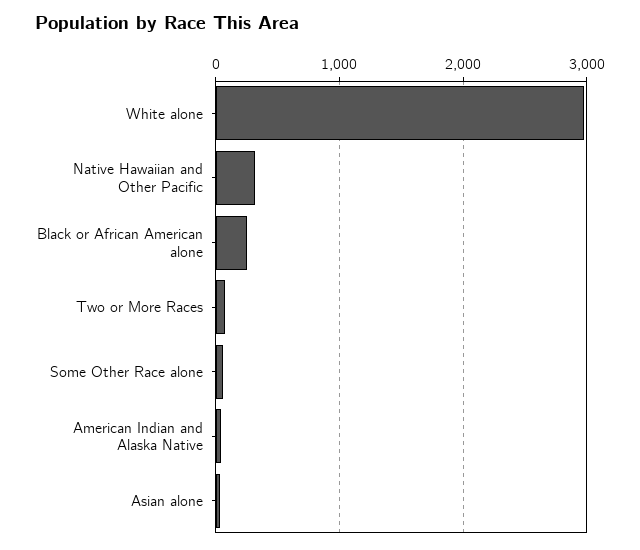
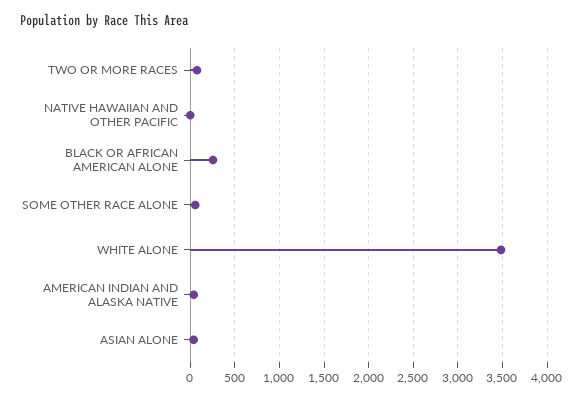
  {
-   "White alone": 3000,
+   "White alone": 3500,
-   "Native Hawaiian and Other Pacific": 300,
+   "Native Hawaiian and Other Pacific": 0,
    "Black or African American alone": 300,
    "Two or More Races": 100,
    "Some Other Race alone": 100,
    "American Indian and Alaska Native": 0,
    "Asian alone": 0
  }

